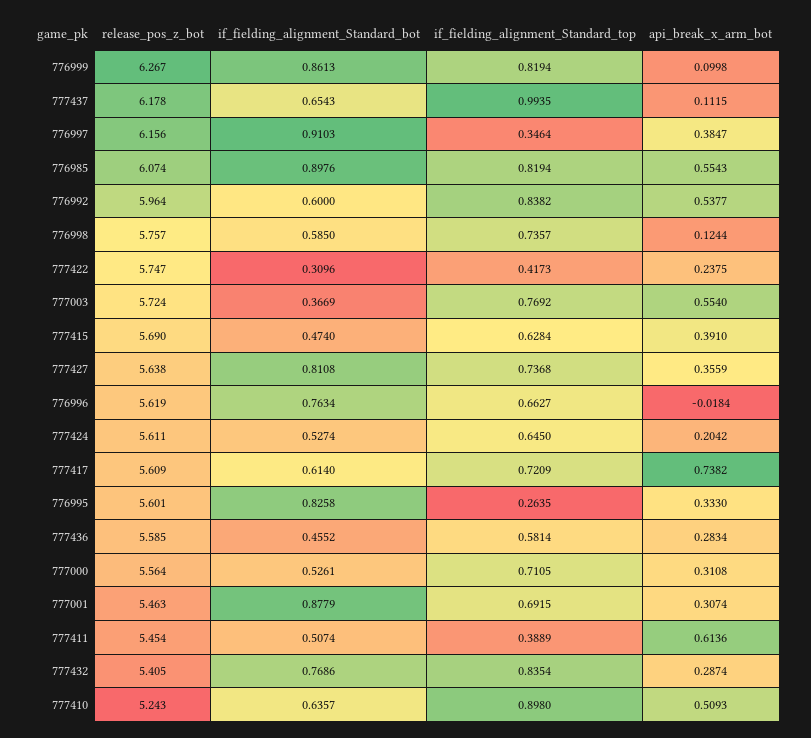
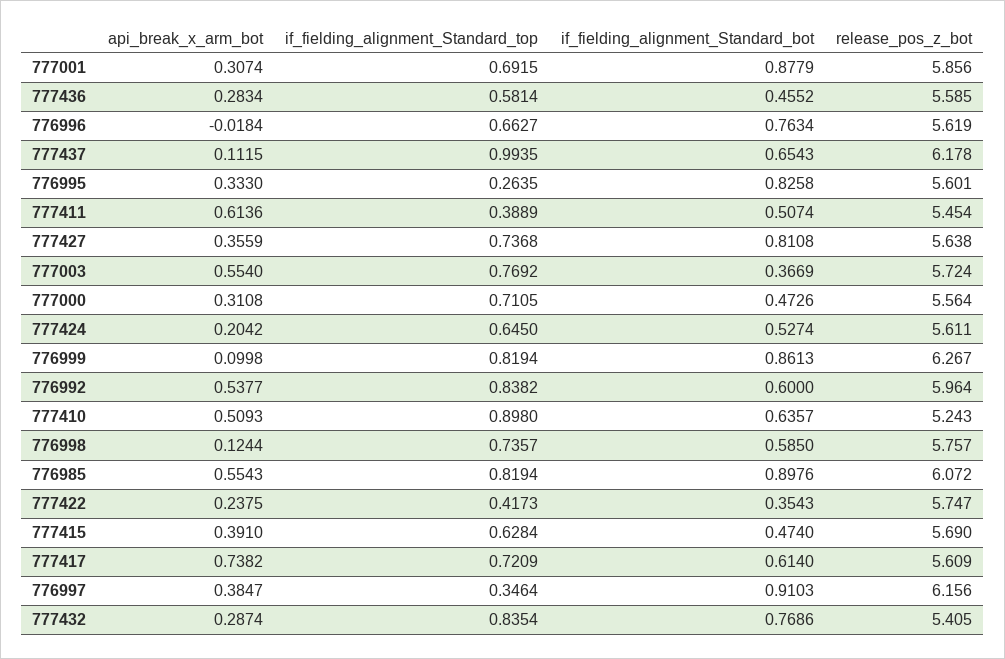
  {
    "release_pos_z_bot": {
      "776999": 6.267,
      "777437": 6.178,
      "776997": 6.156,
-     "776985": 6.074,
+     "776985": 6.072,
      "776992": 5.964,
      "776998": 5.757,
      "777422": 5.747,
      "777003": 5.724,
      "777415": 5.69,
      "777427": 5.638,
      "776996": 5.619,
      "777424": 5.611,
      "777417": 5.609,
      "776995": 5.601,
      "777436": 5.585,
      "777000": 5.564,
-     "777001": 5.463,
+     "777001": 5.856,
      "777411": 5.454,
      "777432": 5.405,
      "777410": 5.243
    },
    "if_fielding_alignment_Standard_bot": {
      "776999": 0.8613,
      "777437": 0.6543,
      "776997": 0.9103,
      "776985": 0.8976,
      "776992": 0.6,
      "776998": 0.585,
-     "777422": 0.3096,
+     "777422": 0.3543,
      "777003": 0.3669,
      "777415": 0.474,
      "777427": 0.8108,
      "776996": 0.7634,
      "777424": 0.5274,
      "777417": 0.614,
      "776995": 0.8258,
      "777436": 0.4552,
-     "777000": 0.5261,
+     "777000": 0.4726,
      "777001": 0.8779,
      "777411": 0.5074,
      "777432": 0.7686,
      "777410": 0.6357
    },
    "if_fielding_alignment_Standard_top": {
      "776999": 0.8194,
      "777437": 0.9935,
      "776997": 0.3464,
      "776985": 0.8194,
      "776992": 0.8382,
      "776998": 0.7357,
      "777422": 0.4173,
      "777003": 0.7692,
      "777415": 0.6284,
      "777427": 0.7368,
      "776996": 0.6627,
      "777424": 0.645,
      "777417": 0.7209,
      "776995": 0.2635,
      "777436": 0.5814,
      "777000": 0.7105,
      "777001": 0.6915,
      "777411": 0.3889,
      "777432": 0.8354,
      "777410": 0.898
    },
    "api_break_x_arm_bot": {
      "776999": 0.0998,
      "777437": 0.1115,
      "776997": 0.3847,
      "776985": 0.5543,
      "776992": 0.5377,
      "776998": 0.1244,
      "777422": 0.2375,
      "777003": 0.554,
      "777415": 0.391,
      "777427": 0.3559,
      "776996": -0.0184,
      "777424": 0.2042,
      "777417": 0.7382,
      "776995": 0.333,
      "777436": 0.2834,
      "777000": 0.3108,
      "777001": 0.3074,
      "777411": 0.6136,
      "777432": 0.2874,
      "777410": 0.5093
    }
  }

